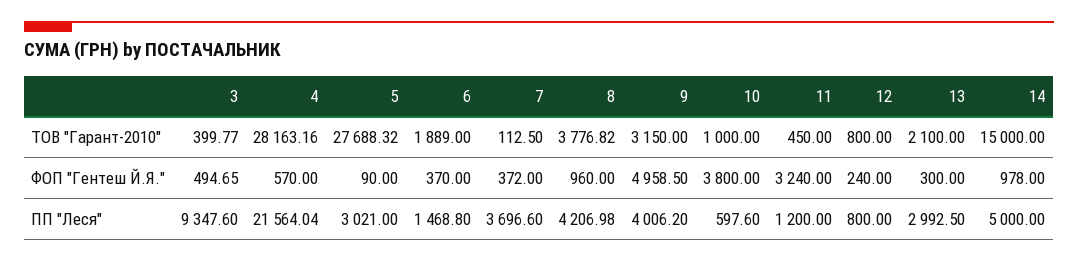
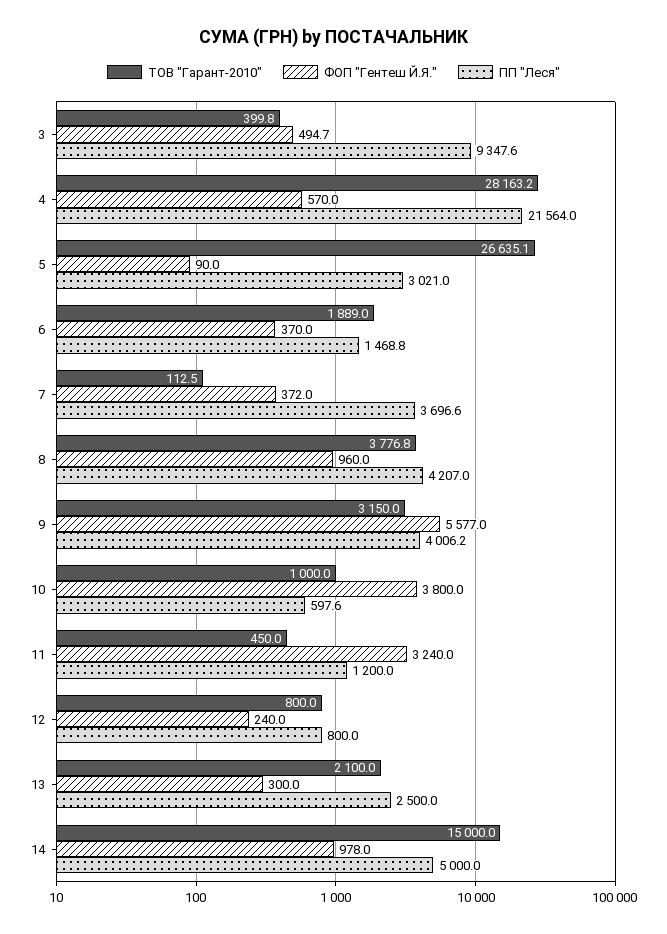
  {
    "ТОВ \"Гарант-2010\"": {
      "3": 399.77,
      "4": 28163.16,
-     "5": 27688.32,
+     "5": 26635.1,
      "6": 1889,
      "7": 112.5,
      "8": 3776.82,
      "9": 3150,
      "10": 1000,
      "11": 450,
      "12": 800,
      "13": 2100,
      "14": 15000
    },
    "ФОП \"Гентеш Й.Я.\"": {
      "3": 494.65,
      "4": 570,
      "5": 90,
      "6": 370,
      "7": 372,
      "8": 960,
-     "9": 4958.5,
+     "9": 5577,
      "10": 3800,
      "11": 3240,
      "12": 240,
      "13": 300,
      "14": 978
    },
    "ПП \"Леся\"": {
      "3": 9347.6,
      "4": 21564.04,
      "5": 3021,
      "6": 1468.8,
      "7": 3696.6,
      "8": 4206.98,
      "9": 4006.2,
      "10": 597.6,
      "11": 1200,
      "12": 800,
-     "13": 2992.5,
+     "13": 2500,
      "14": 5000
    }
  }

